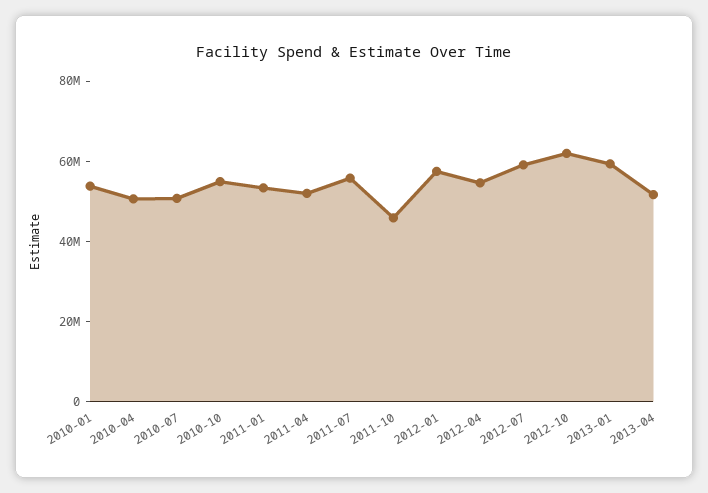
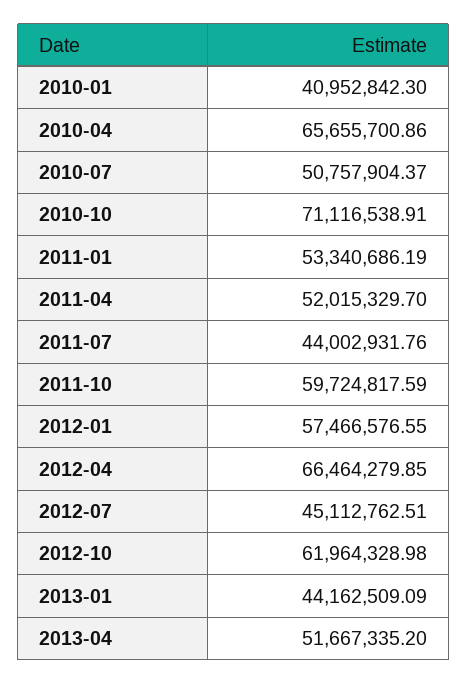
  {
-   "2010-01": 55000000,
+   "2010-01": 40952842.3,
-   "2010-04": 50000000,
+   "2010-04": 65655700.86,
    "2010-07": 50757904.37,
-   "2010-10": 55000000,
+   "2010-10": 71116538.91,
    "2011-01": 53340686.19,
    "2011-04": 52015329.7,
-   "2011-07": 55000000,
+   "2011-07": 44002931.76,
-   "2011-10": 45000000,
+   "2011-10": 59724817.59,
    "2012-01": 57466576.55,
-   "2012-04": 55000000,
+   "2012-04": 66464279.85,
-   "2012-07": 60000000,
+   "2012-07": 45112762.51,
    "2012-10": 61964328.98,
-   "2013-01": 60000000,
+   "2013-01": 44162509.09,
    "2013-04": 51667335.2
  }

